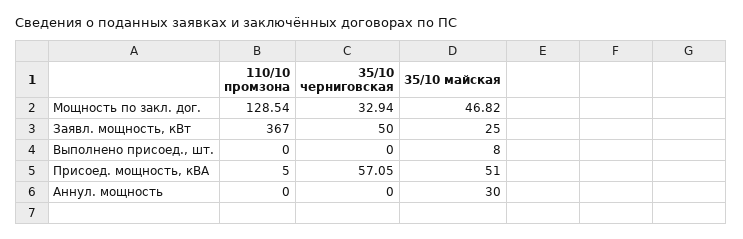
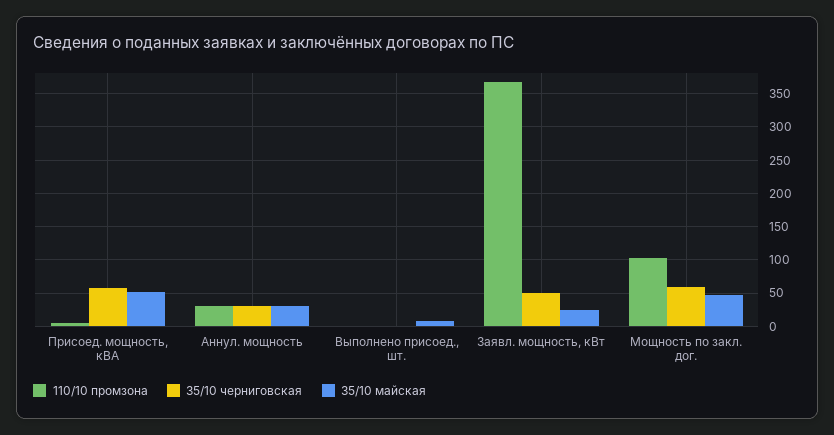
  {
    "110/10 промзона": {
-     "Мощность по закл. дог.": 128.54,
+     "Мощность по закл. дог.": 100,
      "Заявл. мощность, кВт": 367,
      "Выполнено присоед., шт.": 0,
      "Присоед. мощность, кВА": 5,
-     "Аннул. мощность": 0
+     "Аннул. мощность": 30
    },
    "35/10 черниговская": {
-     "Мощность по закл. дог.": 32.94,
+     "Мощность по закл. дог.": 60,
      "Заявл. мощность, кВт": 50,
      "Выполнено присоед., шт.": 0,
      "Присоед. мощность, кВА": 57.05,
-     "Аннул. мощность": 0
+     "Аннул. мощность": 30
    },
    "35/10 майская": {
      "Мощность по закл. дог.": 46.82,
      "Заявл. мощность, кВт": 25,
      "Выполнено присоед., шт.": 8,
      "Присоед. мощность, кВА": 51,
      "Аннул. мощность": 30
    }
  }

